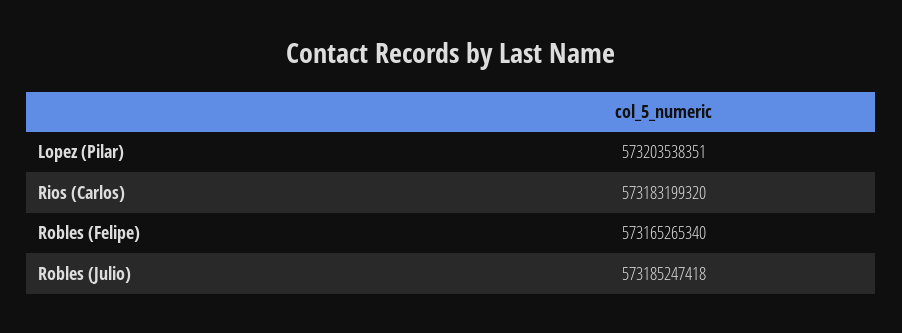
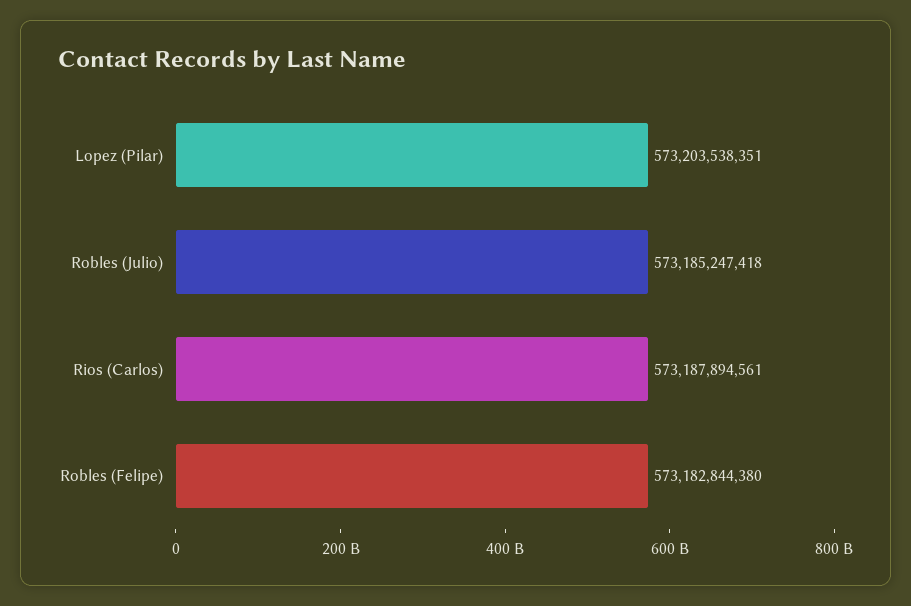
  {
    "Lopez (Pilar)": 573203538351,
-   "Rios (Carlos)": 573183199320,
+   "Rios (Carlos)": 573187894561,
-   "Robles (Felipe)": 573165265340,
+   "Robles (Felipe)": 573182844380,
    "Robles (Julio)": 573185247418
  }

